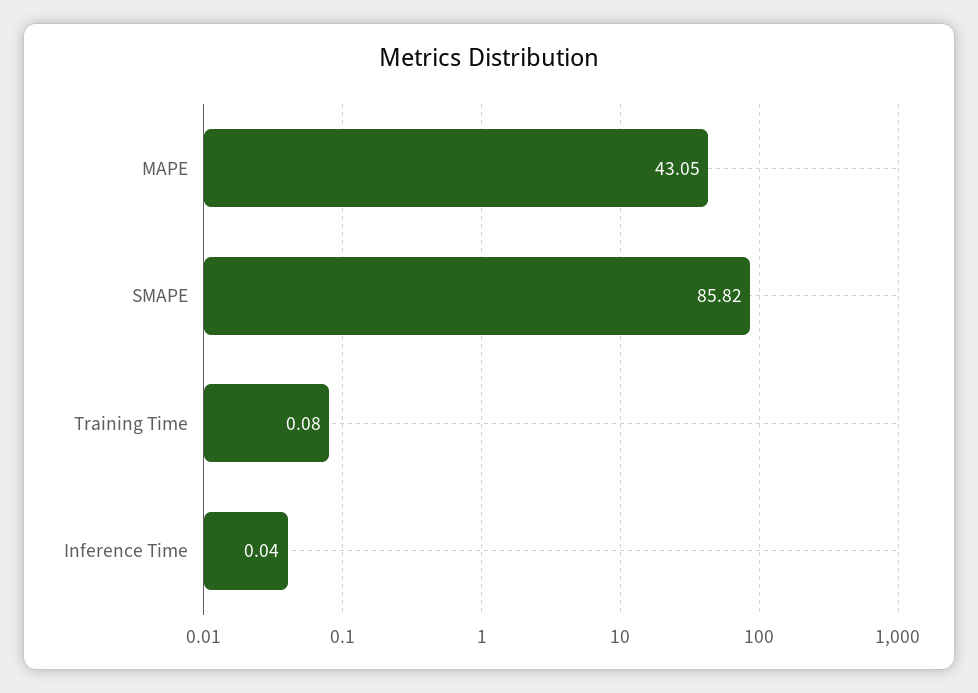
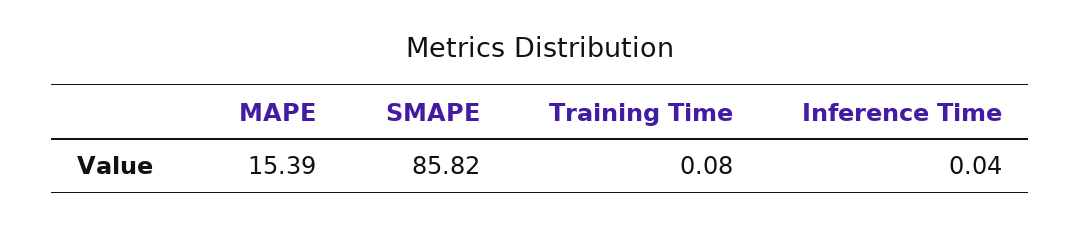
  {
-   "MAPE": 43.05,
+   "MAPE": 15.39,
    "SMAPE": 85.82,
    "Training Time": 0.08,
    "Inference Time": 0.04
  }

